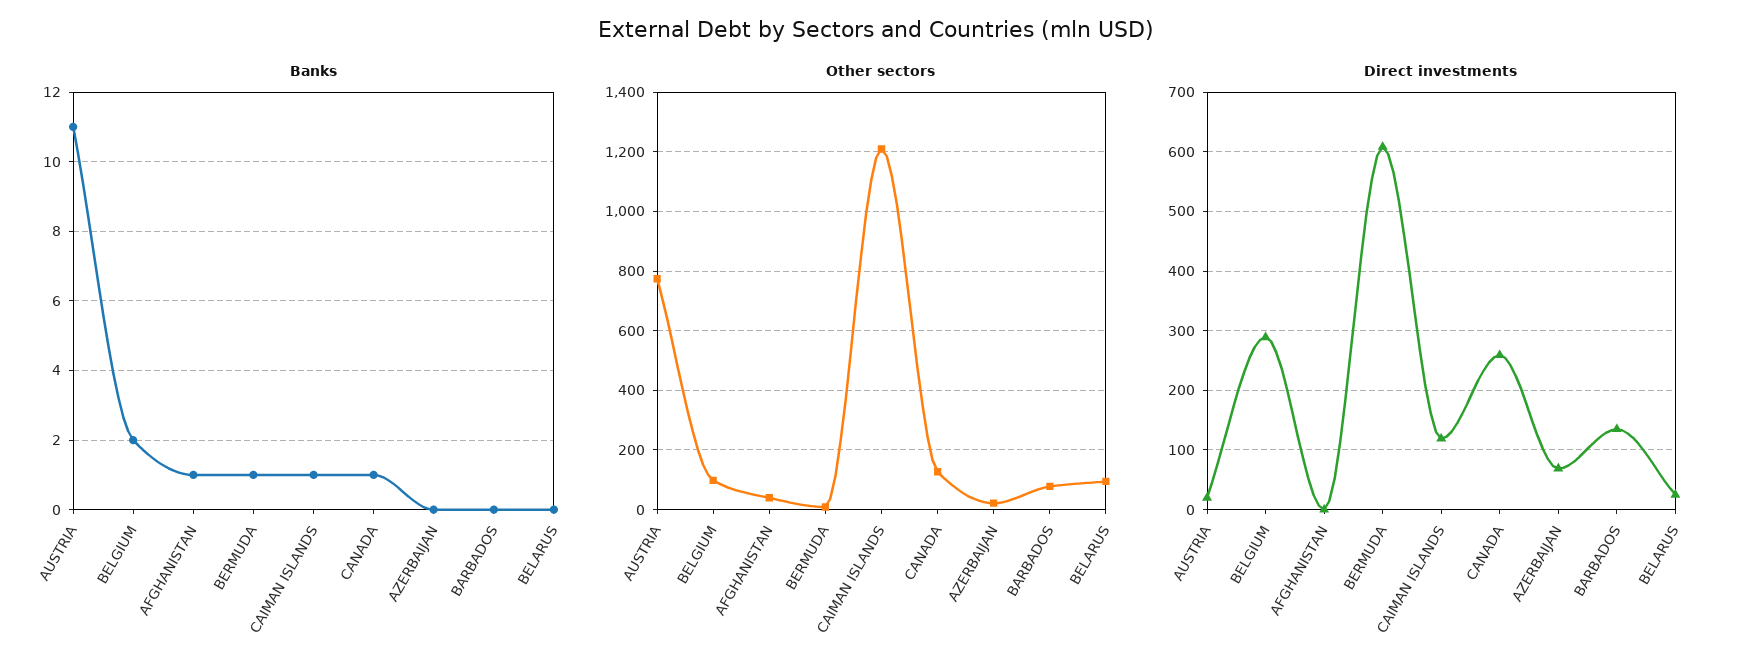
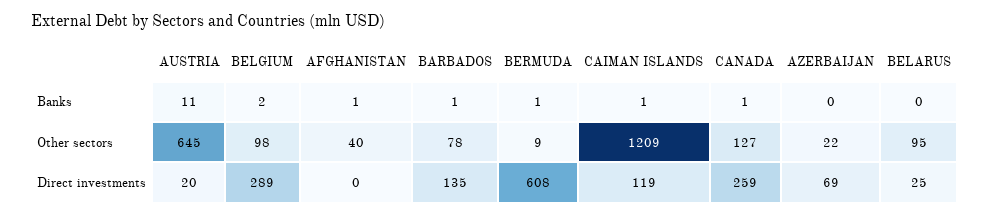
  {
    "Banks": {
      "AUSTRIA": 11,
      "BELGIUM": 2,
      "AFGHANISTAN": 1,
      "BERMUDA": 1,
      "CAIMAN ISLANDS": 1,
      "CANADA": 1,
      "AZERBAIJAN": 0,
-     "BARBADOS": 0,
+     "BARBADOS": 1,
      "BELARUS": 0
    },
    "Other sectors": {
-     "AUSTRIA": 775,
+     "AUSTRIA": 645,
      "BELGIUM": 98,
      "AFGHANISTAN": 40,
      "BERMUDA": 9,
      "CAIMAN ISLANDS": 1209,
      "CANADA": 127,
      "AZERBAIJAN": 22,
      "BARBADOS": 78,
      "BELARUS": 95
    },
    "Direct investments": {
      "AUSTRIA": 20,
      "BELGIUM": 289,
      "AFGHANISTAN": 0,
      "BERMUDA": 608,
      "CAIMAN ISLANDS": 119,
      "CANADA": 259,
      "AZERBAIJAN": 69,
      "BARBADOS": 135,
      "BELARUS": 25
    }
  }

